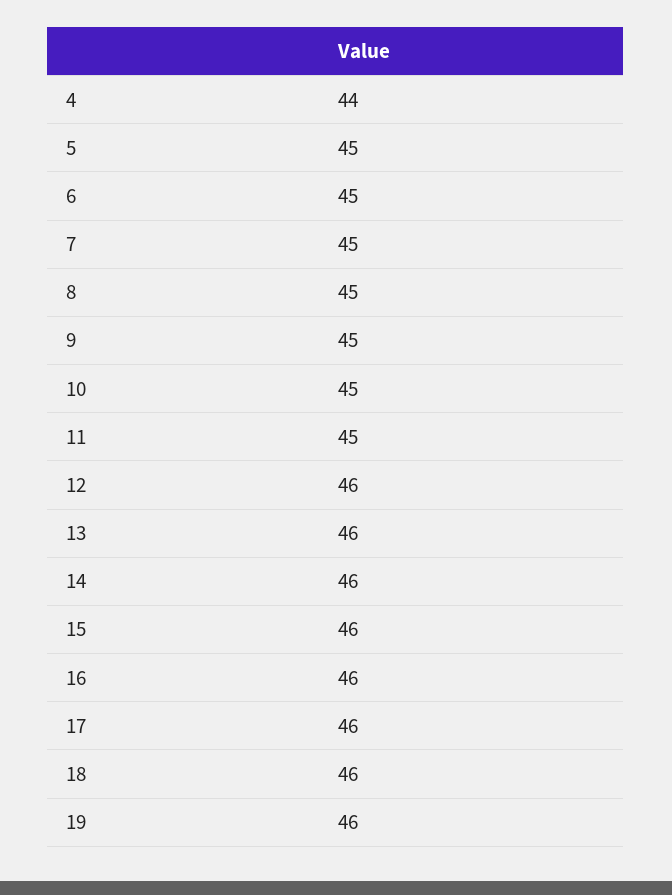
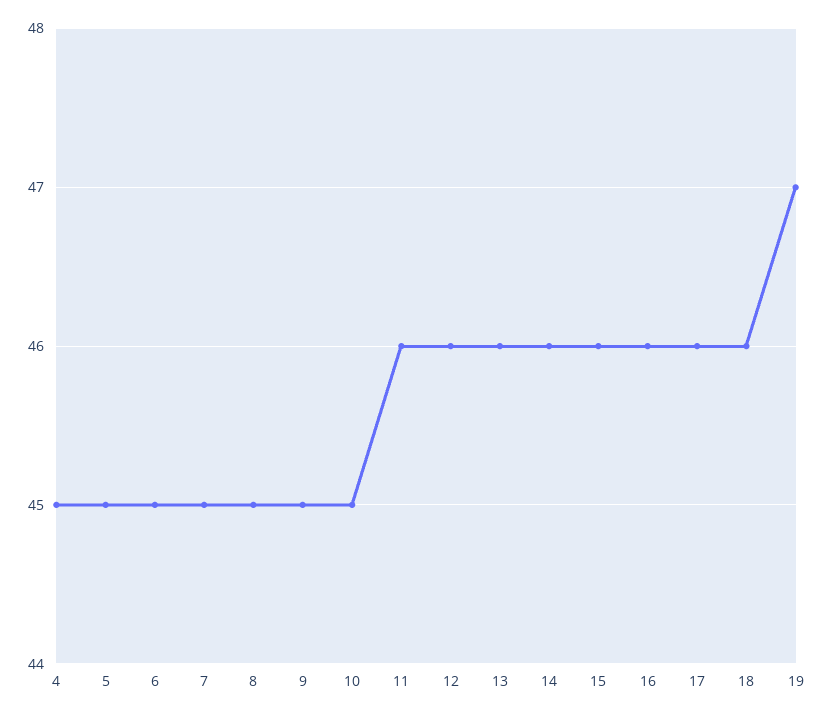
  {
-   "4": 44,
+   "4": 45,
    "5": 45,
    "6": 45,
    "7": 45,
    "8": 45,
    "9": 45,
    "10": 45,
-   "11": 45,
+   "11": 46,
    "12": 46,
    "13": 46,
    "14": 46,
    "15": 46,
    "16": 46,
    "17": 46,
    "18": 46,
-   "19": 46
+   "19": 47
  }

